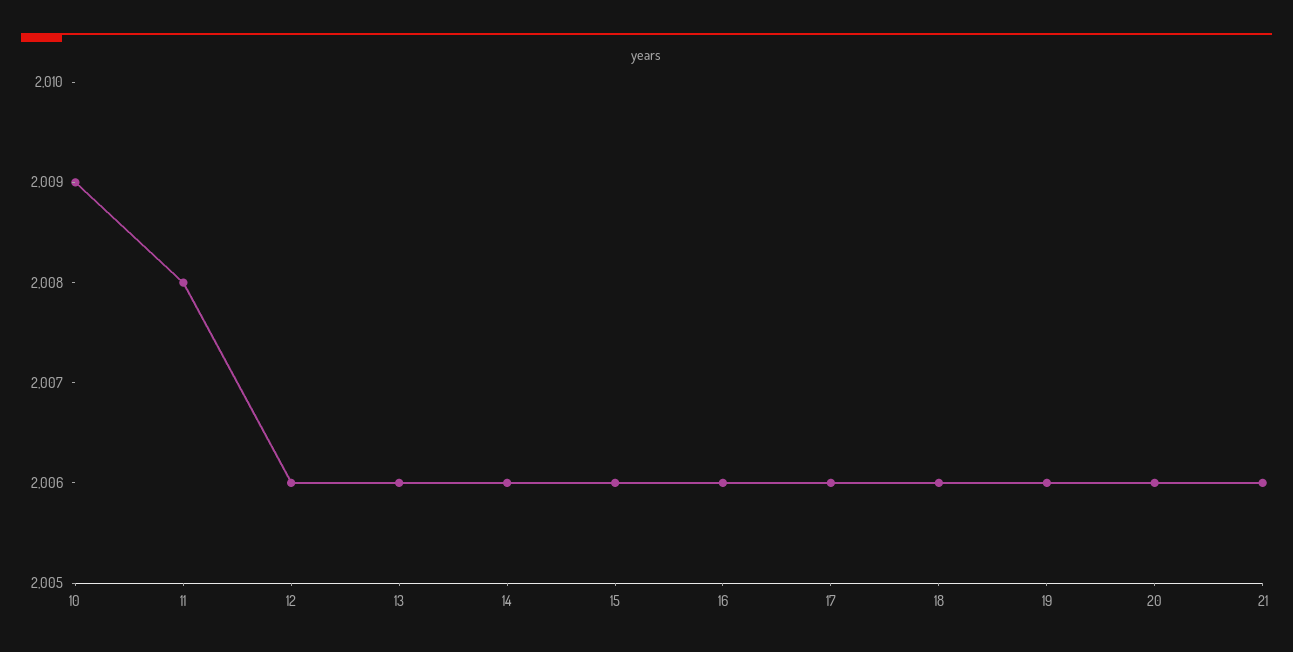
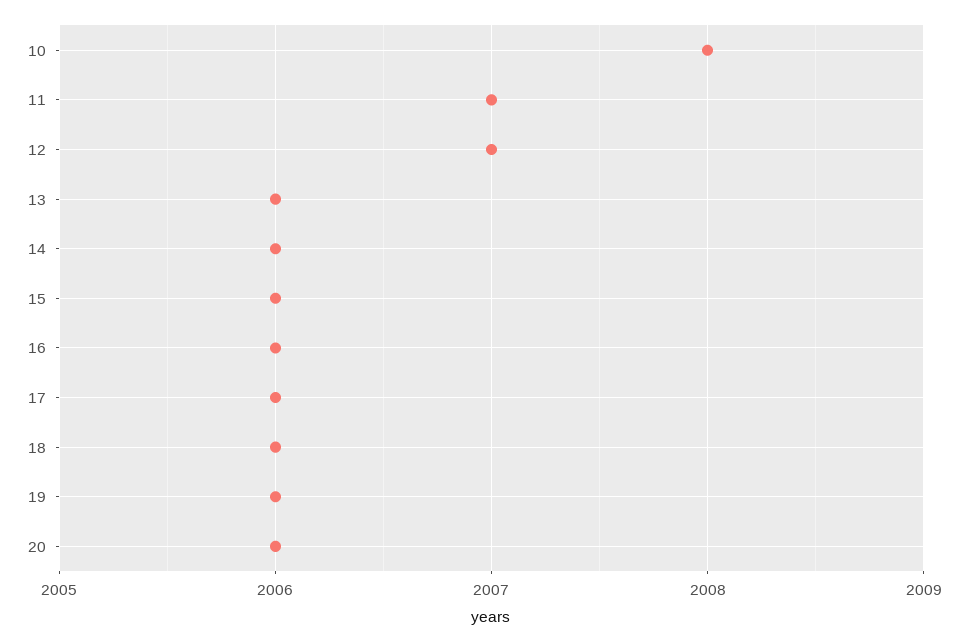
  {
-   "10": 2009,
+   "10": 2008,
-   "11": 2008,
+   "11": 2007,
-   "12": 2006,
+   "12": 2007,
    "13": 2006,
    "14": 2006,
    "15": 2006,
    "16": 2006,
    "17": 2006,
    "18": 2006,
    "19": 2006,
-   "20": 2006,
+   "20": 2006
-   "21": 2006
  }

